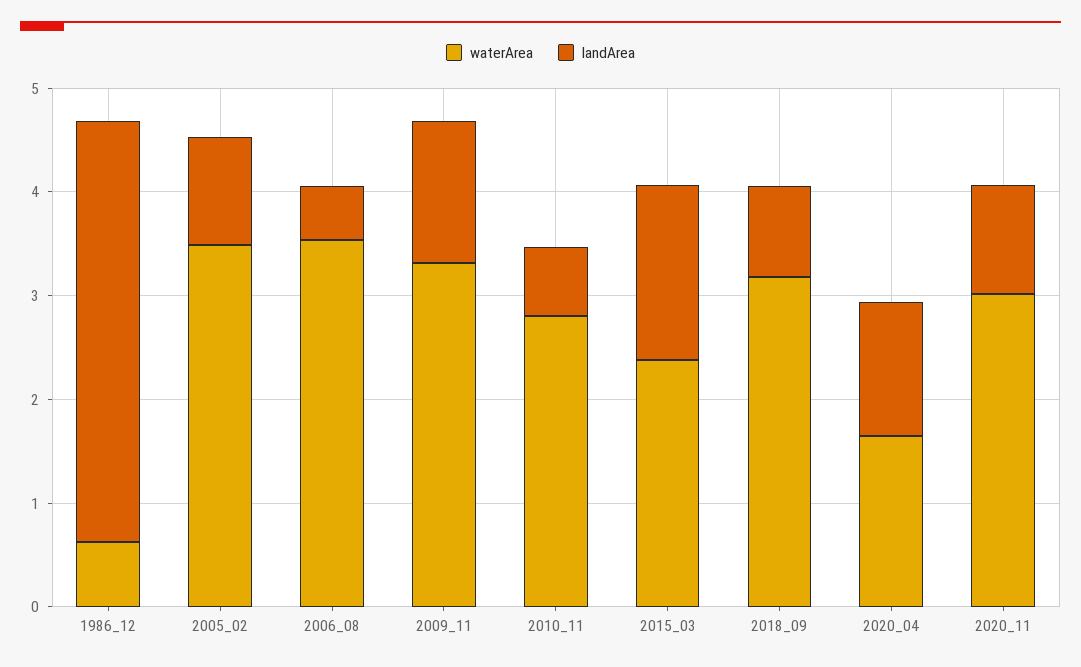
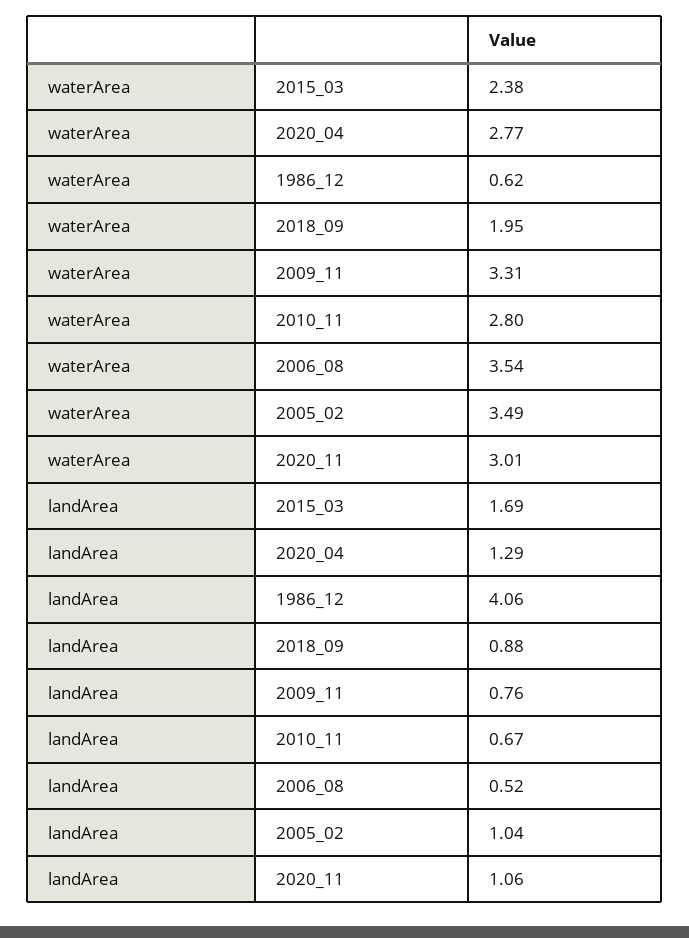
  {
    "waterArea": {
      "1986_12": 0.62,
      "2005_02": 3.49,
      "2006_08": 3.54,
      "2009_11": 3.31,
      "2010_11": 2.8,
      "2015_03": 2.38,
-     "2018_09": 3.2,
+     "2018_09": 1.95,
-     "2020_04": 1.6,
+     "2020_04": 2.77,
      "2020_11": 3.01
    },
    "landArea": {
      "1986_12": 4.06,
      "2005_02": 1.04,
      "2006_08": 0.52,
-     "2009_11": 1.4,
+     "2009_11": 0.76,
      "2010_11": 0.67,
      "2015_03": 1.69,
      "2018_09": 0.88,
      "2020_04": 1.29,
      "2020_11": 1.06
    }
  }

